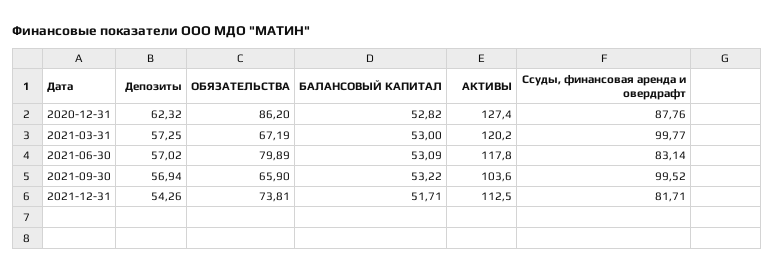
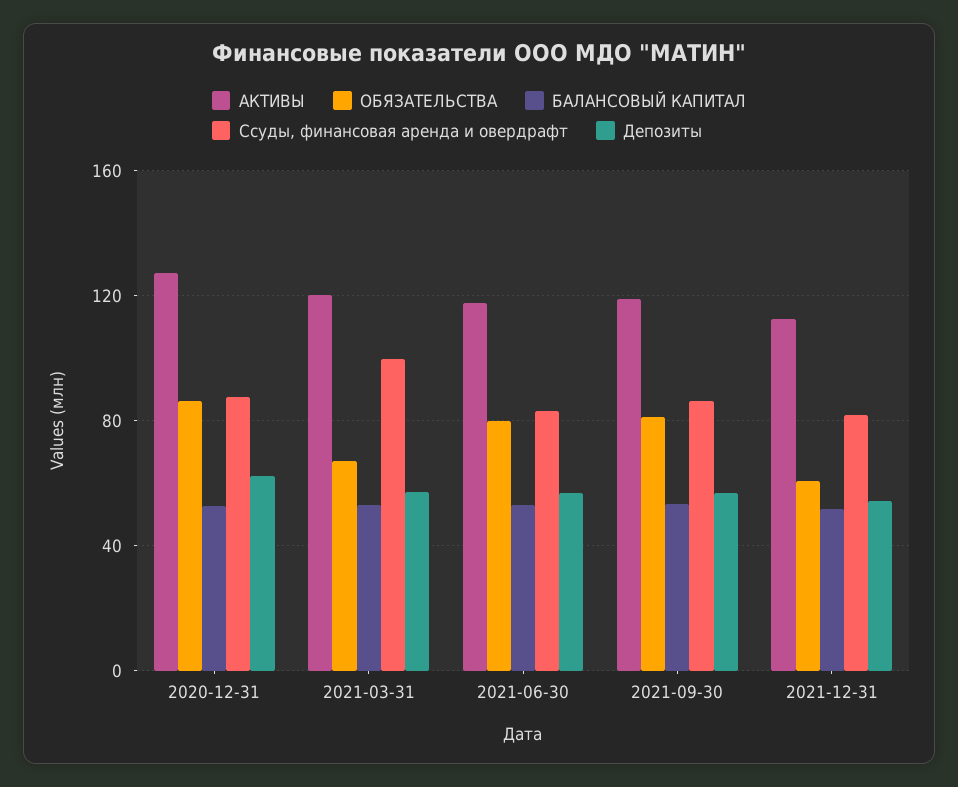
  {
    "Депозиты": {
      "2020-12-31": 62.32,
      "2021-03-31": 57.25,
      "2021-06-30": 57.02,
      "2021-09-30": 56.94,
      "2021-12-31": 54.26
    },
    "ОБЯЗАТЕЛЬСТВА": {
      "2020-12-31": 86.2,
      "2021-03-31": 67.19,
      "2021-06-30": 79.89,
-     "2021-09-30": 65.9,
+     "2021-09-30": 80,
-     "2021-12-31": 73.81
+     "2021-12-31": 60
    },
    "БАЛАНСОВЫЙ КАПИТАЛ": {
      "2020-12-31": 52.82,
      "2021-03-31": 53,
      "2021-06-30": 53.09,
      "2021-09-30": 53.22,
      "2021-12-31": 51.71
    },
    "АКТИВЫ": {
      "2020-12-31": 127.4,
      "2021-03-31": 120.2,
      "2021-06-30": 117.8,
-     "2021-09-30": 103.6,
+     "2021-09-30": 120,
      "2021-12-31": 112.5
    },
    "Ссуды, финансовая аренда и овердрафт": {
      "2020-12-31": 87.76,
      "2021-03-31": 99.77,
      "2021-06-30": 83.14,
-     "2021-09-30": 99.52,
+     "2021-09-30": 85,
      "2021-12-31": 81.71
    }
  }

